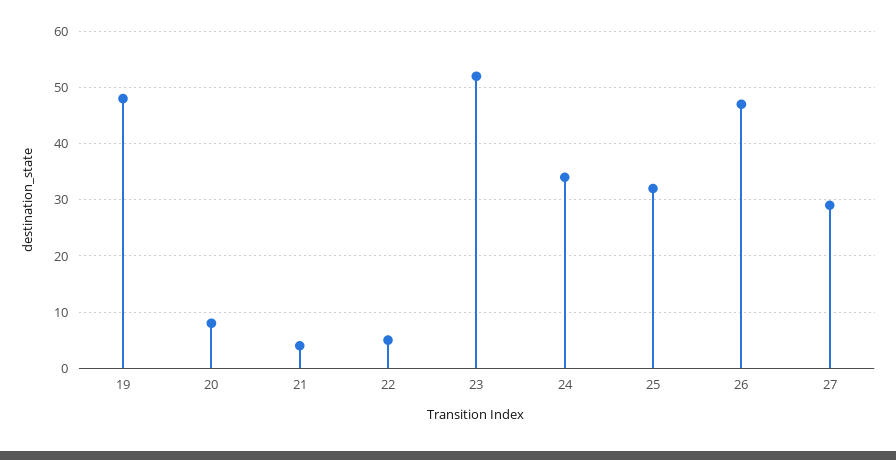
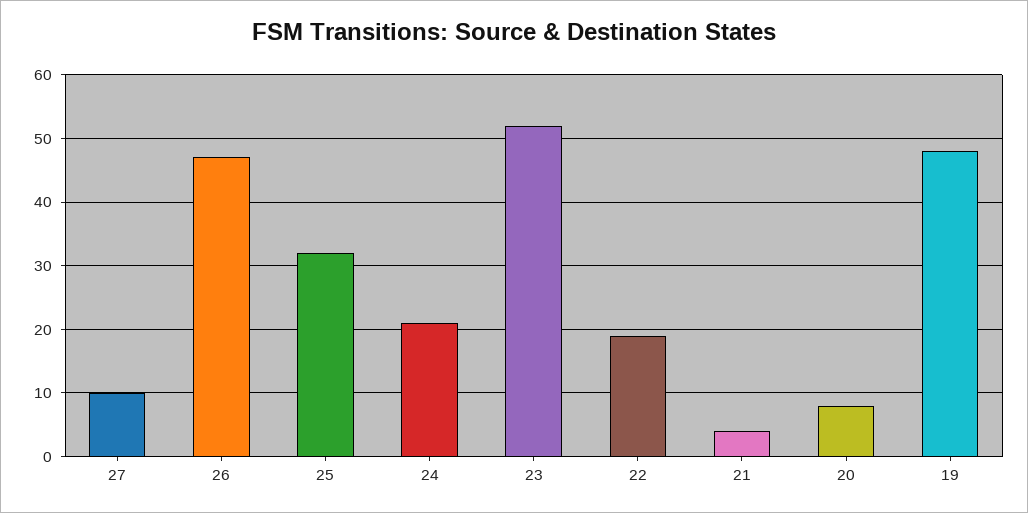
  {
    "19": 48,
    "20": 8,
    "21": 4,
-   "22": 5,
+   "22": 19,
    "23": 52,
-   "24": 35,
+   "24": 21,
    "25": 32,
    "26": 47,
-   "27": 30
+   "27": 10
  }

